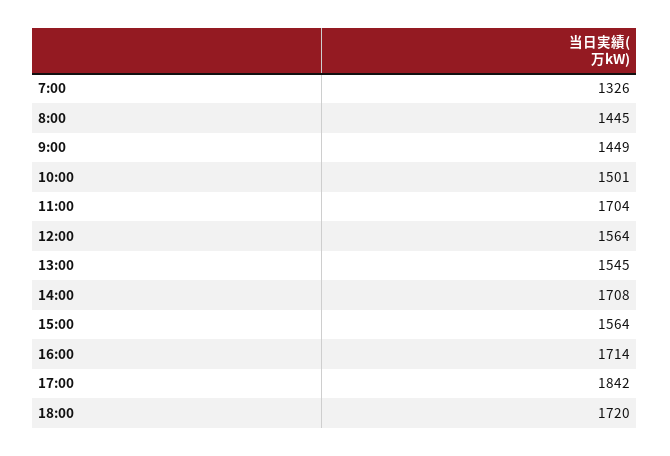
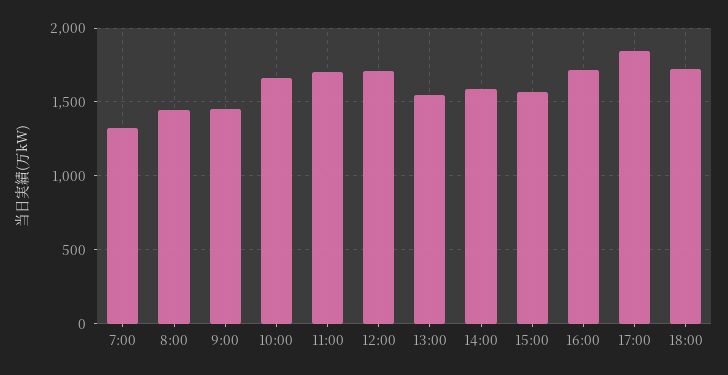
  {
    "7:00": 1326,
    "8:00": 1445,
    "9:00": 1449,
-   "10:00": 1501,
+   "10:00": 1650,
    "11:00": 1704,
-   "12:00": 1564,
+   "12:00": 1700,
    "13:00": 1545,
-   "14:00": 1708,
+   "14:00": 1600,
    "15:00": 1564,
    "16:00": 1714,
    "17:00": 1842,
    "18:00": 1720
  }

